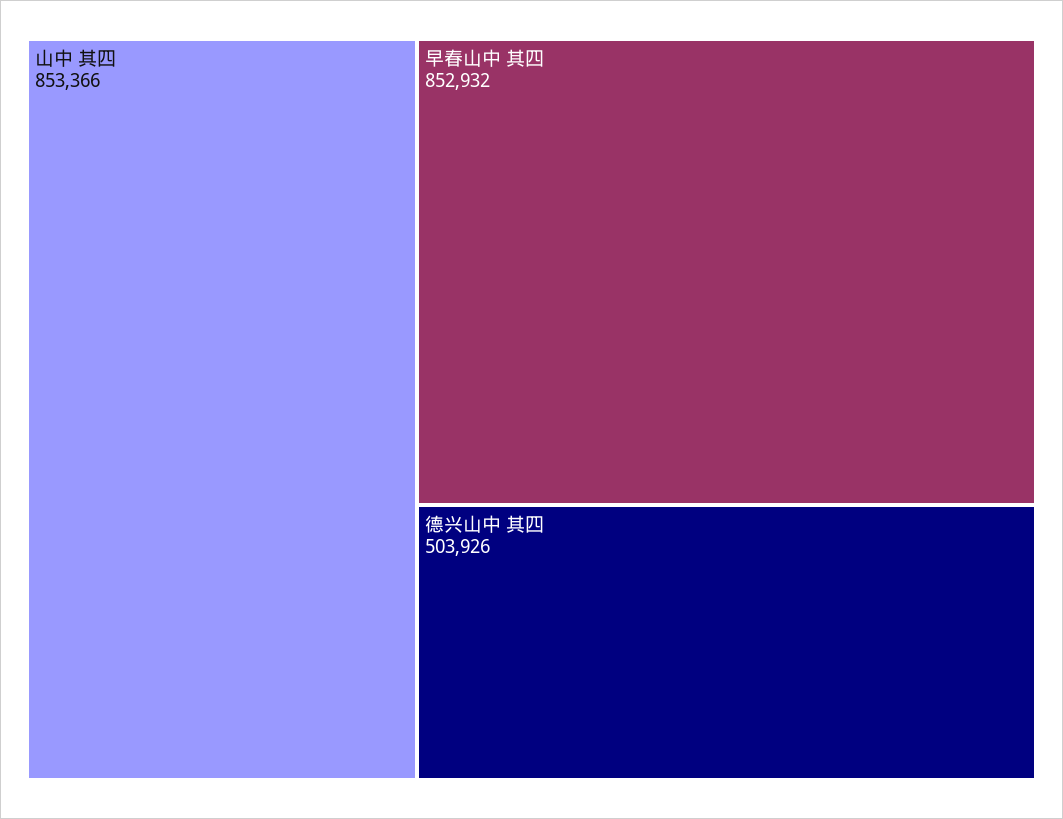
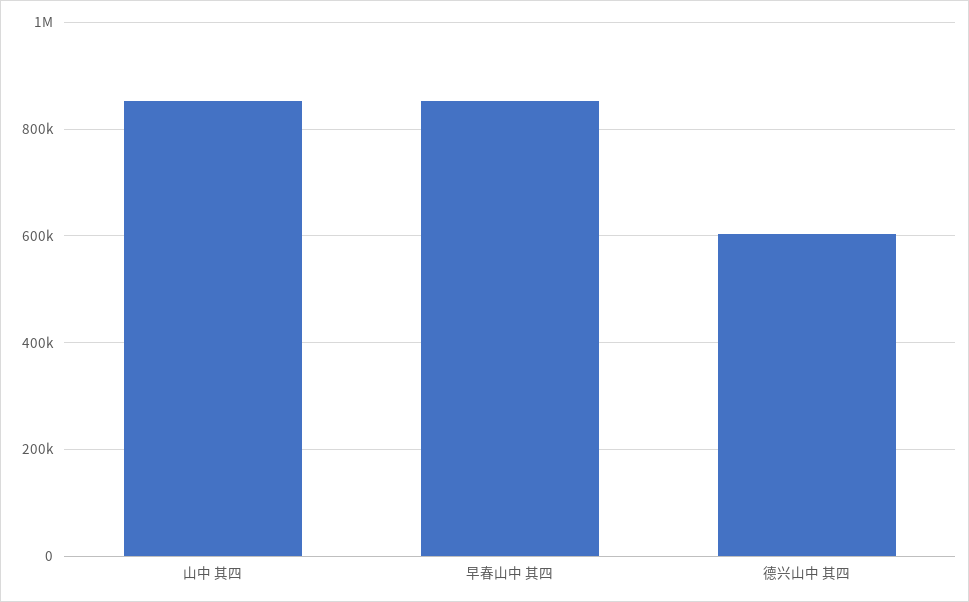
  {
    "山中 其四": 853366,
    "早春山中 其四": 852932,
-   "德兴山中 其四": 503926
+   "德兴山中 其四": 600000
  }

